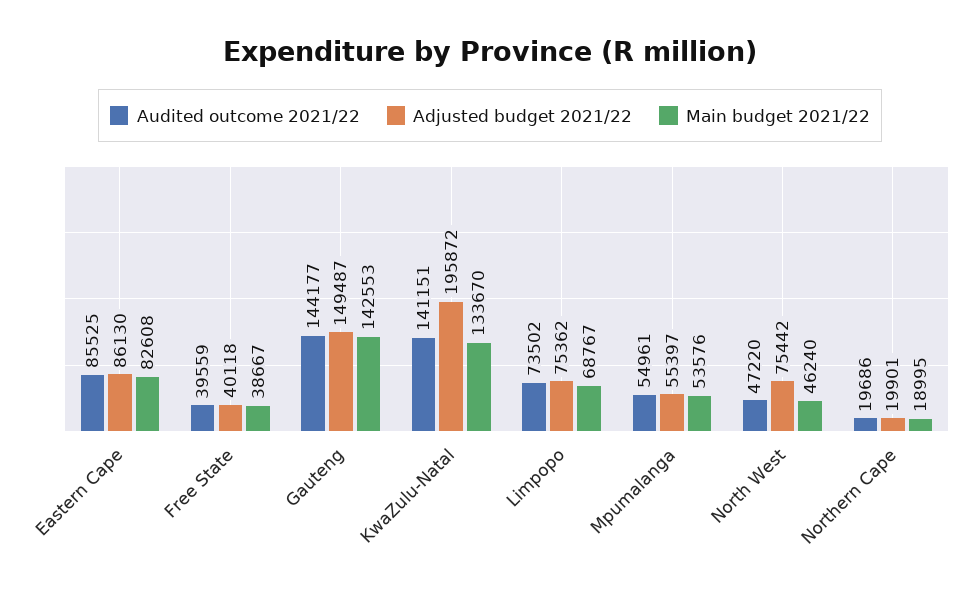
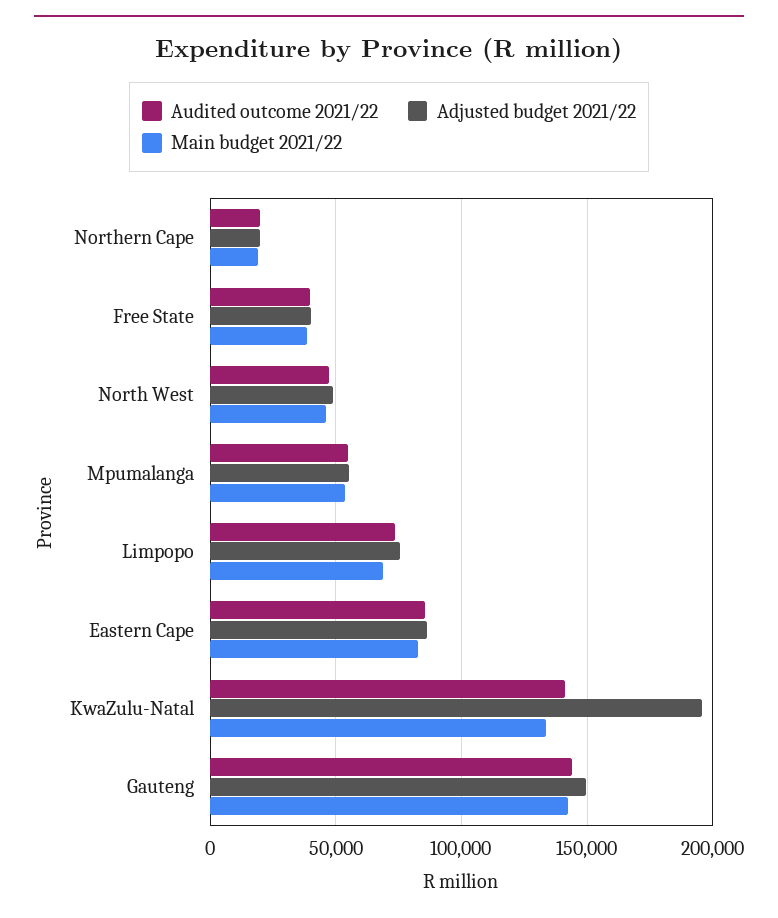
  {
    "Audited outcome 2021/22": {
      "Eastern Cape": 85525,
      "Free State": 39559,
      "Gauteng": 144177,
      "KwaZulu-Natal": 141151,
      "Limpopo": 73502,
      "Mpumalanga": 54961,
      "North West": 47220,
      "Northern Cape": 19686
    },
    "Adjusted budget 2021/22": {
      "Eastern Cape": 86130,
      "Free State": 40118,
      "Gauteng": 149487,
      "KwaZulu-Natal": 195872,
      "Limpopo": 75362,
      "Mpumalanga": 55397,
-     "North West": 75442,
+     "North West": 50000,
      "Northern Cape": 19901
    },
    "Main budget 2021/22": {
      "Eastern Cape": 82608,
      "Free State": 38667,
      "Gauteng": 142553,
      "KwaZulu-Natal": 133670,
      "Limpopo": 68767,
      "Mpumalanga": 53576,
      "North West": 46240,
      "Northern Cape": 18995
    }
  }

